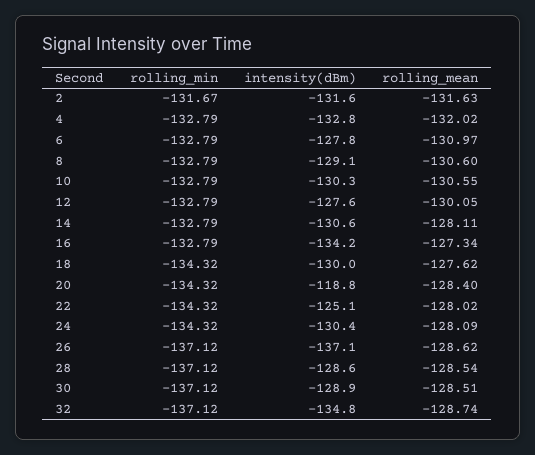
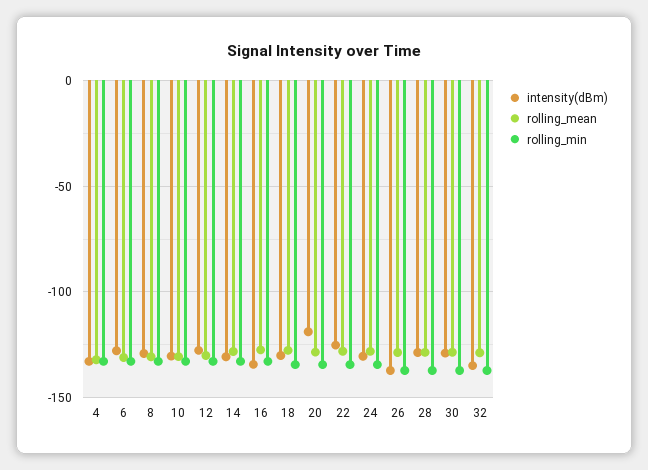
  {
    "rolling_min": {
-     "2": -131.67,
      "4": -132.79,
      "6": -132.79,
      "8": -132.79,
      "10": -132.79,
      "12": -132.79,
      "14": -132.79,
      "16": -132.79,
      "18": -134.32,
      "20": -134.32,
      "22": -134.32,
      "24": -134.32,
      "26": -137.12,
      "28": -137.12,
      "30": -137.12,
      "32": -137.12
    },
    "intensity(dBm)": {
-     "2": -131.6,
      "4": -132.8,
      "6": -127.8,
      "8": -129.1,
      "10": -130.3,
      "12": -127.6,
      "14": -130.6,
      "16": -134.2,
      "18": -130,
      "20": -118.8,
      "22": -125.1,
      "24": -130.4,
      "26": -137.1,
      "28": -128.6,
      "30": -128.9,
      "32": -134.8
    },
    "rolling_mean": {
-     "2": -131.63,
      "4": -132.02,
      "6": -130.97,
      "8": -130.6,
      "10": -130.55,
      "12": -130.05,
      "14": -128.11,
      "16": -127.34,
      "18": -127.62,
      "20": -128.4,
      "22": -128.02,
      "24": -128.09,
      "26": -128.62,
      "28": -128.54,
      "30": -128.51,
      "32": -128.74
    }
  }

